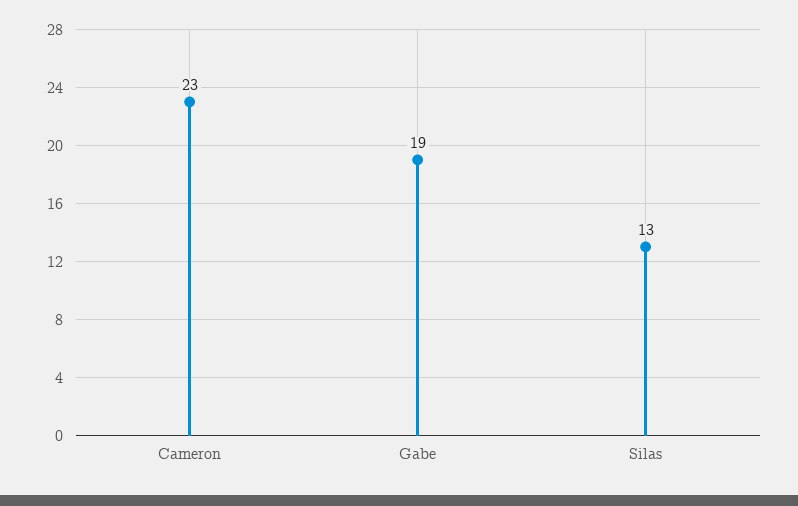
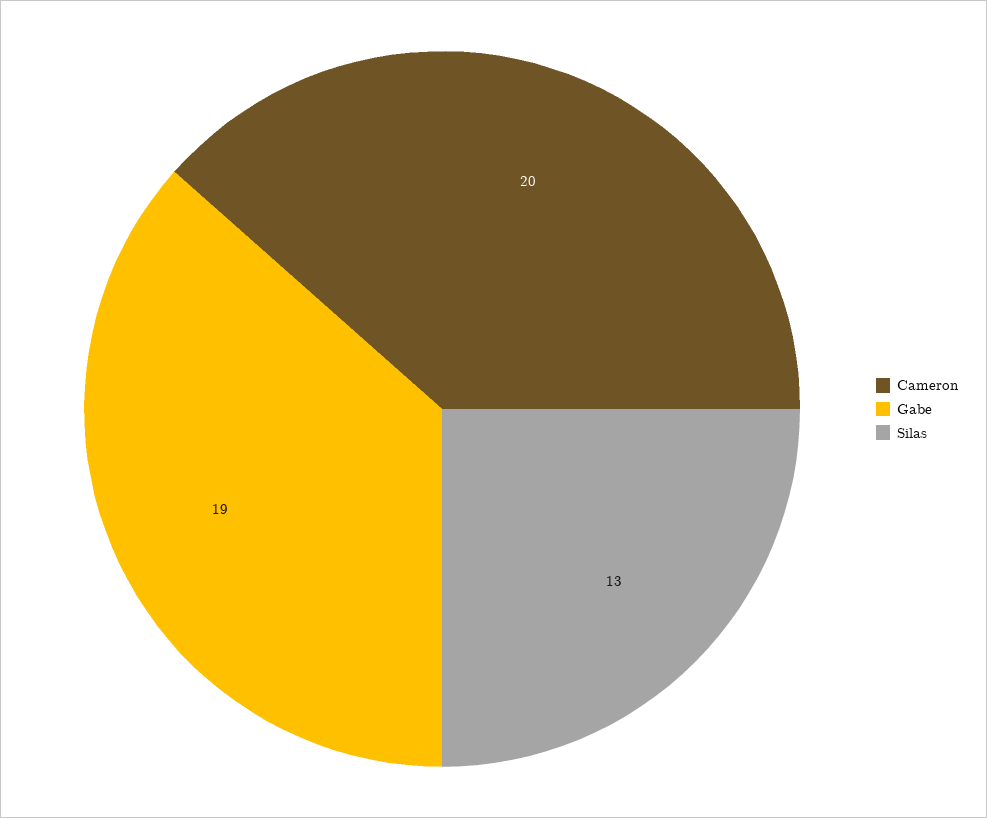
  {
-   "Cameron": 23,
+   "Cameron": 20,
    "Gabe": 19,
    "Silas": 13
  }

